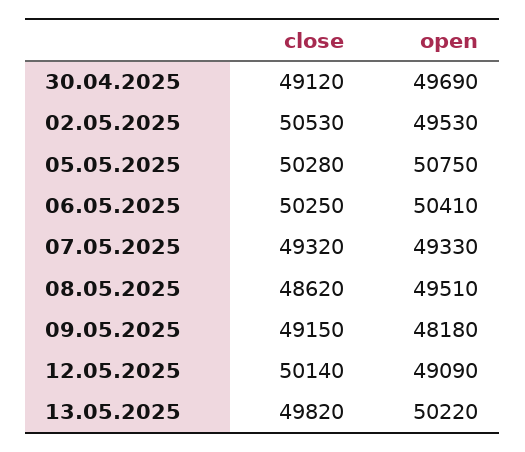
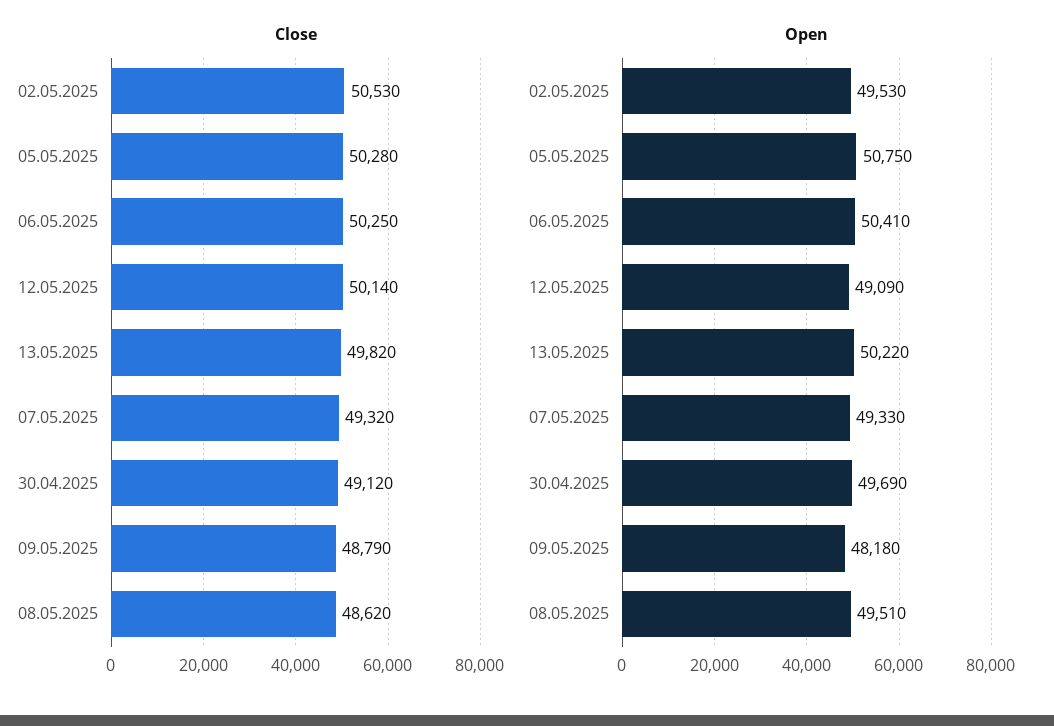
  {
    "close": {
      "30.04.2025": 49120,
      "02.05.2025": 50530,
      "05.05.2025": 50280,
      "06.05.2025": 50250,
      "07.05.2025": 49320,
      "08.05.2025": 48620,
-     "09.05.2025": 49150,
+     "09.05.2025": 48790,
      "12.05.2025": 50140,
      "13.05.2025": 49820
    },
    "open": {
      "30.04.2025": 49690,
      "02.05.2025": 49530,
      "05.05.2025": 50750,
      "06.05.2025": 50410,
      "07.05.2025": 49330,
      "08.05.2025": 49510,
      "09.05.2025": 48180,
      "12.05.2025": 49090,
      "13.05.2025": 50220
    }
  }

